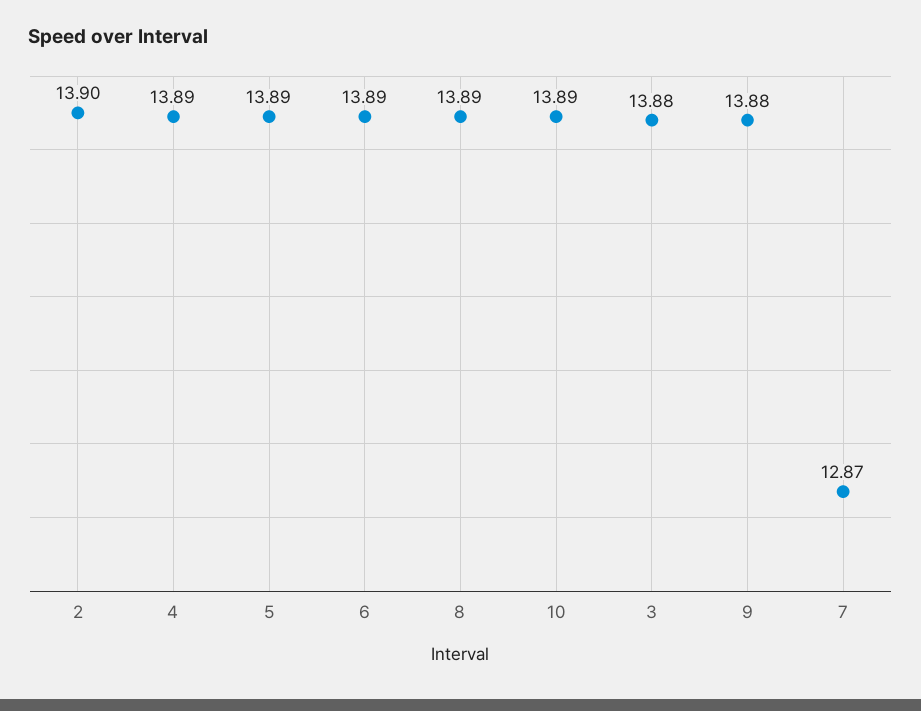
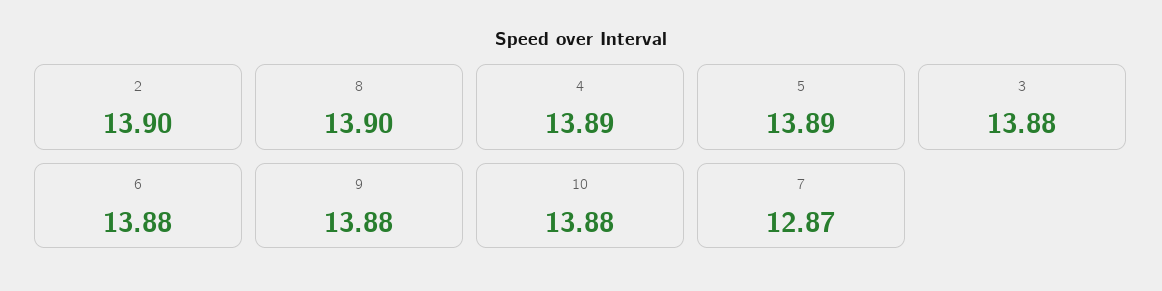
  {
    "2": 13.9,
    "4": 13.89,
    "5": 13.89,
-   "6": 13.89,
+   "6": 13.88,
-   "8": 13.89,
+   "8": 13.9,
-   "10": 13.89,
+   "10": 13.88,
    "3": 13.88,
    "9": 13.88,
    "7": 12.87
  }

